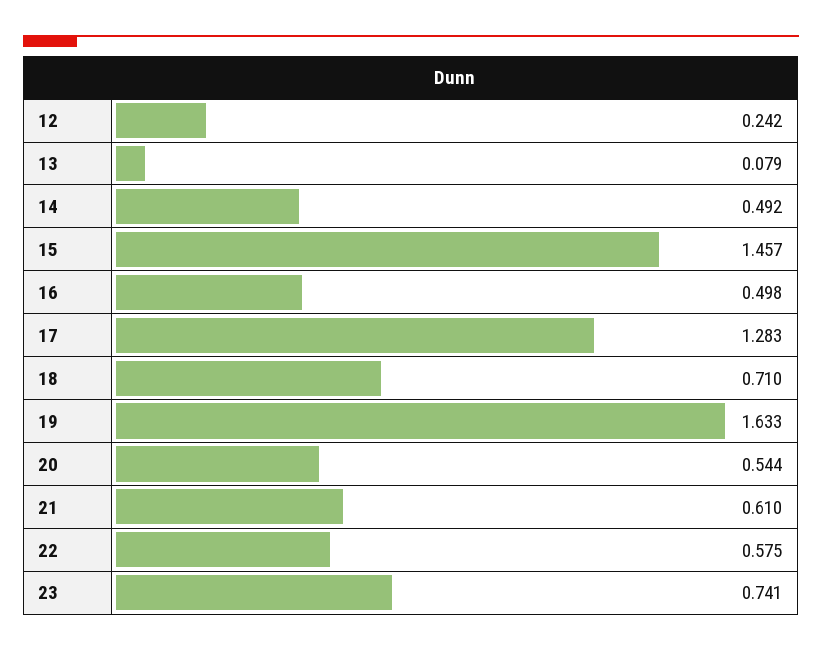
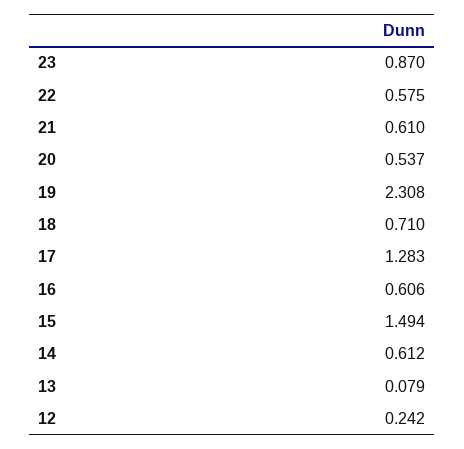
  {
    "12": 0.242,
    "13": 0.079,
-   "14": 0.492,
+   "14": 0.612,
-   "15": 1.457,
+   "15": 1.494,
-   "16": 0.498,
+   "16": 0.606,
    "17": 1.283,
    "18": 0.71,
-   "19": 1.633,
+   "19": 2.308,
-   "20": 0.544,
+   "20": 0.537,
    "21": 0.61,
    "22": 0.575,
-   "23": 0.741
+   "23": 0.87
  }

